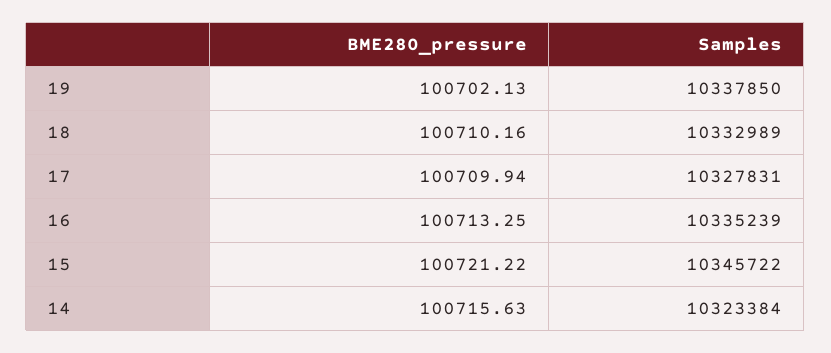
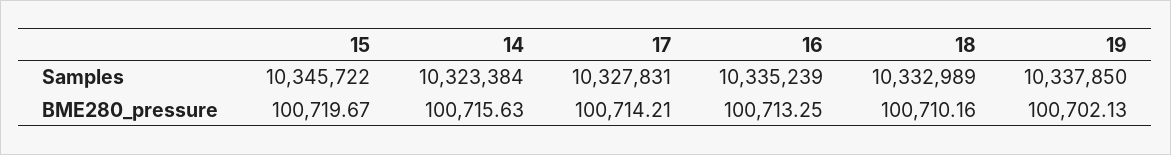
  {
    "BME280_pressure": {
      "19": 100702.13,
      "18": 100710.16,
-     "17": 100709.94,
+     "17": 100714.21,
      "16": 100713.25,
-     "15": 100721.22,
+     "15": 100719.67,
      "14": 100715.63
    },
    "Samples": {
      "19": 10337850,
      "18": 10332989,
      "17": 10327831,
      "16": 10335239,
      "15": 10345722,
      "14": 10323384
    }
  }

